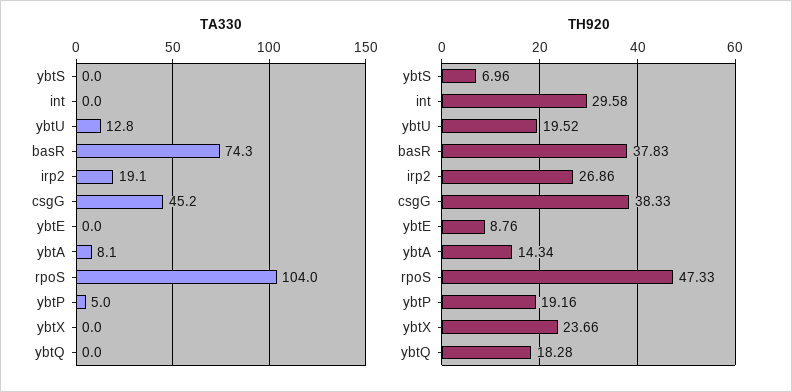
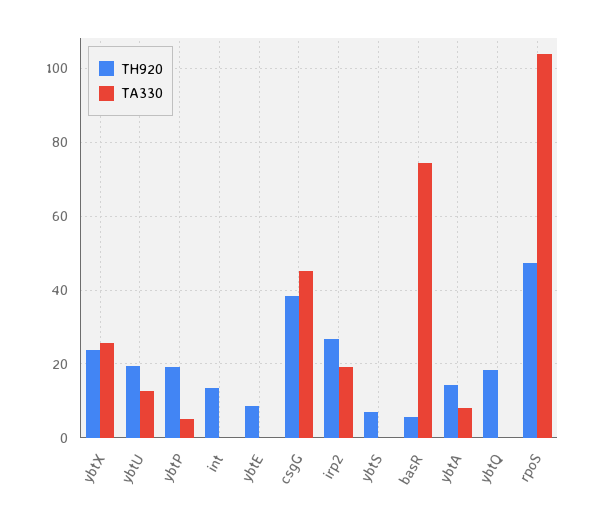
  {
    "TA330": {
      "ybtS": 0,
      "int": 0,
      "ybtU": 12.8,
      "basR": 74.3,
      "irp2": 19.1,
      "csgG": 45.2,
      "ybtE": 0,
      "ybtA": 8.1,
      "rpoS": 104,
      "ybtP": 5,
-     "ybtX": 0,
+     "ybtX": 26,
      "ybtQ": 0
    },
    "TH920": {
      "ybtS": 6.96,
-     "int": 29.58,
+     "int": 14,
      "ybtU": 19.52,
-     "basR": 37.83,
+     "basR": 6,
      "irp2": 26.86,
      "csgG": 38.33,
      "ybtE": 8.76,
      "ybtA": 14.34,
      "rpoS": 47.33,
      "ybtP": 19.16,
      "ybtX": 23.66,
      "ybtQ": 18.28
    }
  }

